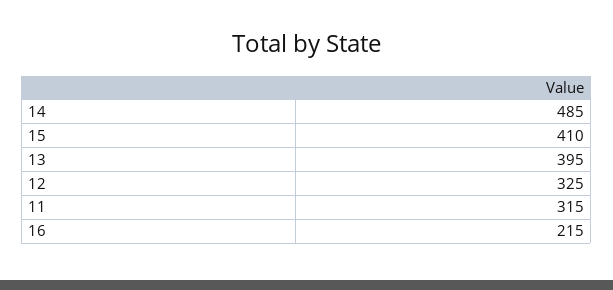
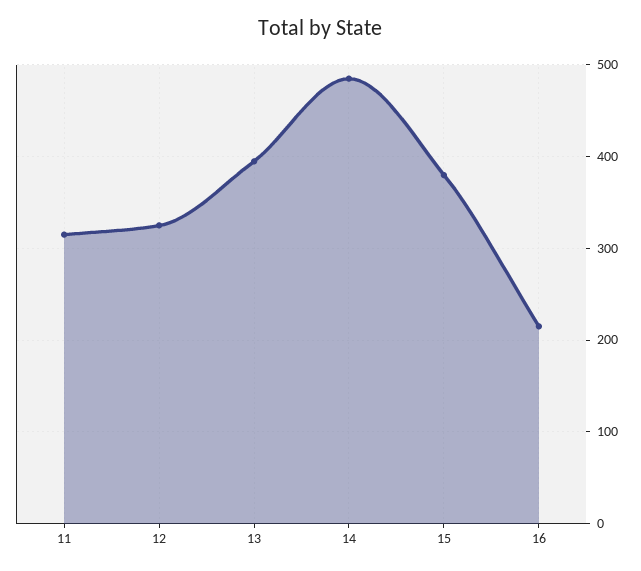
  {
    "14": 485,
-   "15": 410,
+   "15": 380,
    "13": 395,
    "12": 325,
    "11": 315,
    "16": 215
  }

